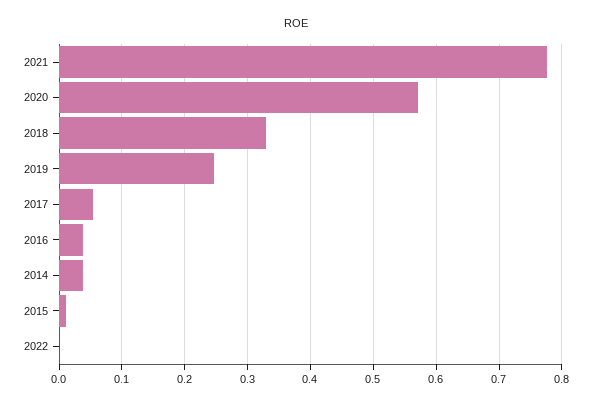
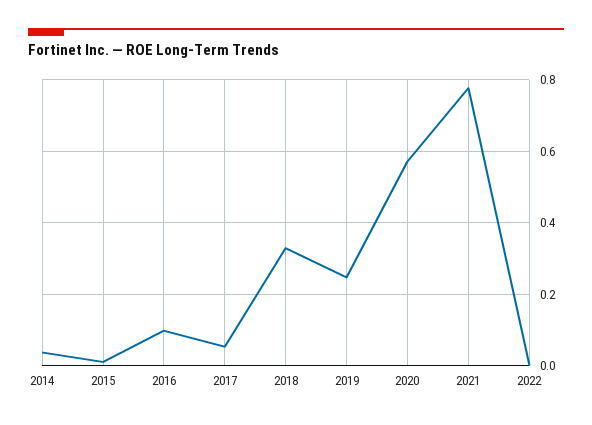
  {
    "2021": 0.78,
    "2020": 0.57,
    "2018": 0.33,
    "2019": 0.25,
    "2017": 0.05,
-   "2016": 0.04,
+   "2016": 0.1,
    "2014": 0.04,
    "2015": 0.01,
    "2022": 0
  }

